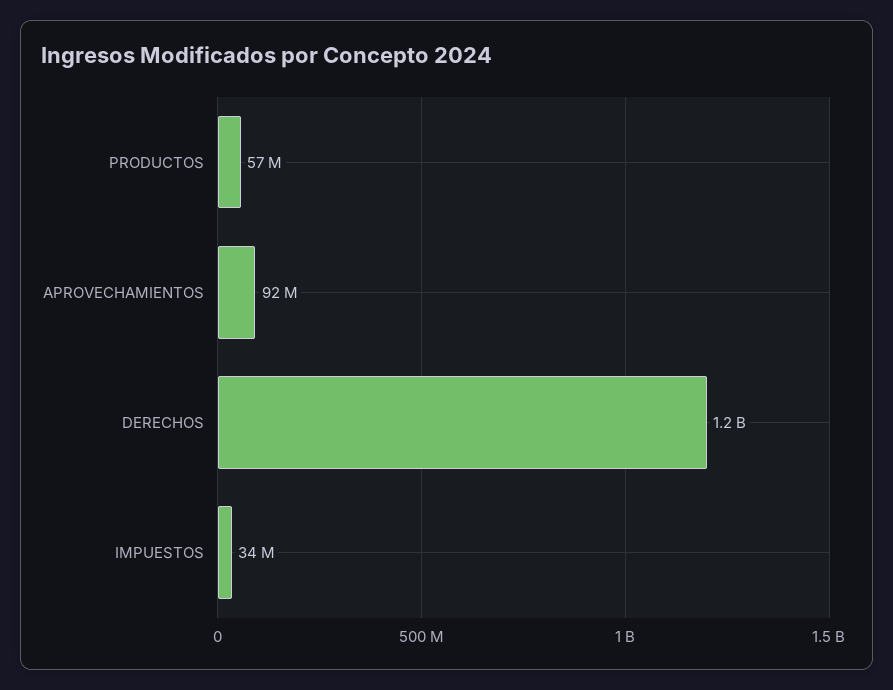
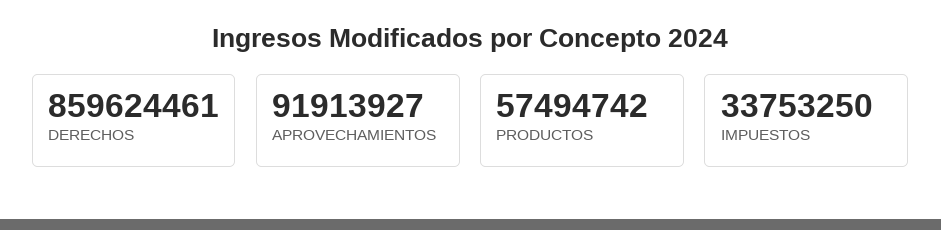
  {
    "PRODUCTOS": 57494742,
    "APROVECHAMIENTOS": 91913927,
-   "DERECHOS": 1200000000,
+   "DERECHOS": 859624461,
    "IMPUESTOS": 33753250
  }

